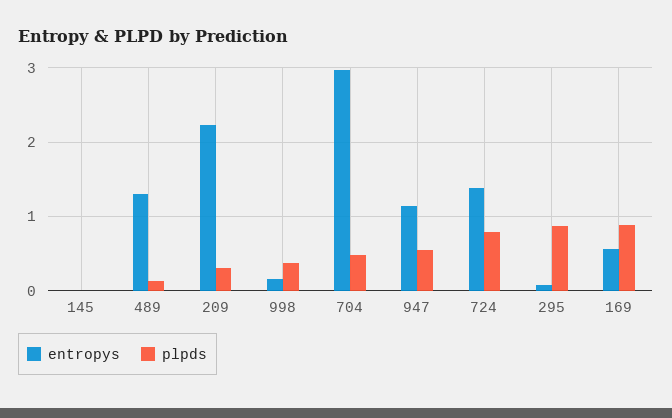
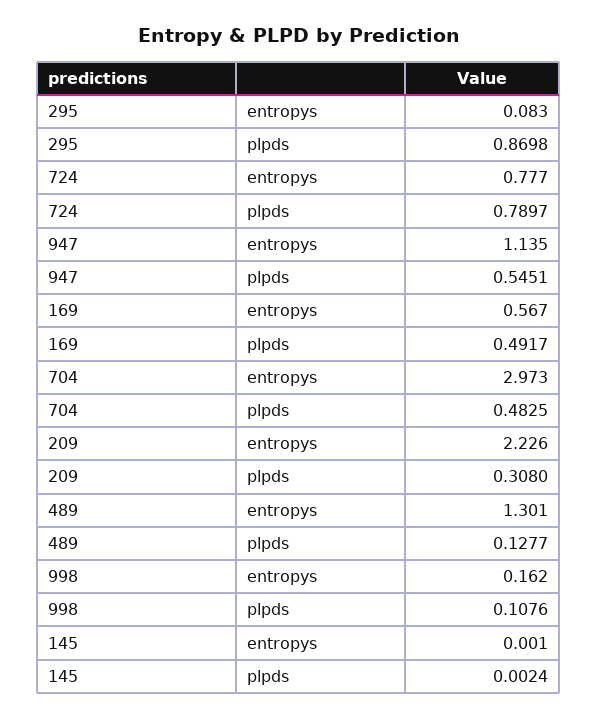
  {
    "entropys": {
      "145": 0.001,
      "489": 1.301,
      "209": 2.226,
      "998": 0.162,
      "704": 2.973,
      "947": 1.135,
-     "724": 1.4,
+     "724": 0.777,
      "295": 0.083,
      "169": 0.567
    },
    "plpds": {
      "145": 0.0024,
      "489": 0.1277,
      "209": 0.308,
-     "998": 0.4,
+     "998": 0.1076,
      "704": 0.4825,
      "947": 0.5451,
      "724": 0.7897,
      "295": 0.8698,
-     "169": 0.9
+     "169": 0.4917
    }
  }

